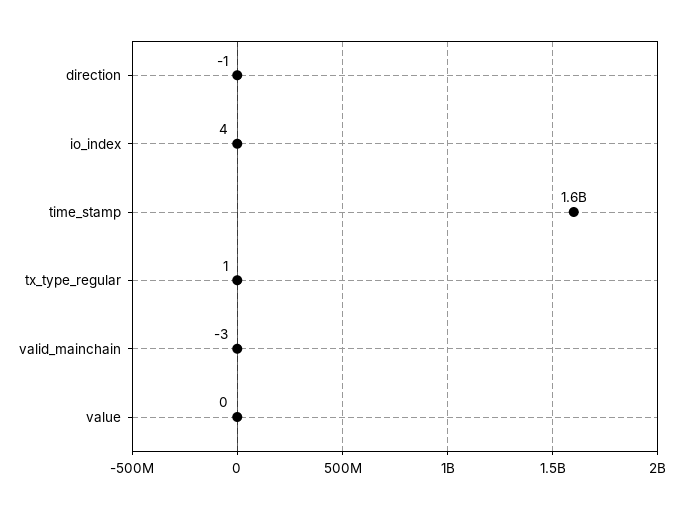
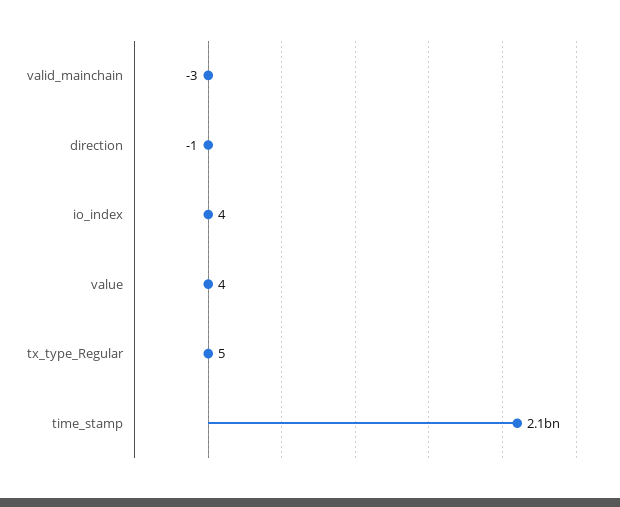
  {
    "direction": -1,
    "io_index": 4,
-   "time_stamp": 1600000000,
+   "time_stamp": 2100000000,
-   "tx_type_regular": 1,
+   "tx_type_regular": 5,
    "valid_mainchain": -3,
-   "value": 0
+   "value": 4
  }

